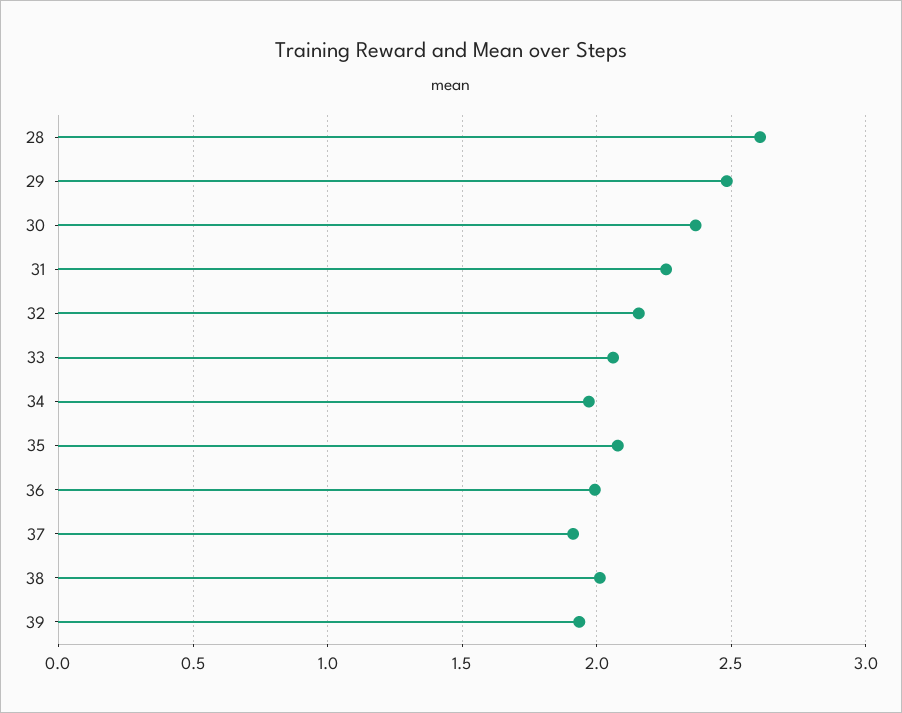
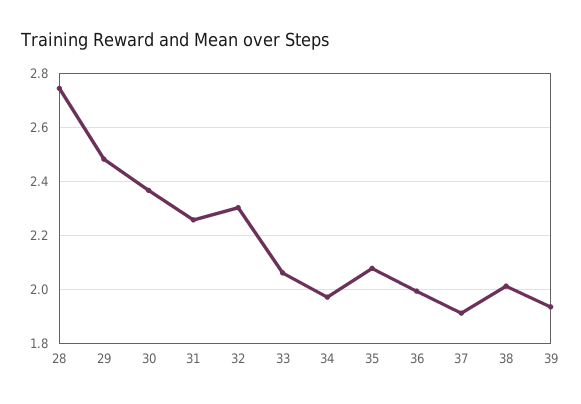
  {
-   "28": 2.6,
+   "28": 2.75,
    "29": 2.475,
    "30": 2.375,
    "31": 2.25,
-   "32": 2.15,
+   "32": 2.3,
    "33": 2.05,
    "34": 1.975,
    "35": 2.075,
    "36": 2,
    "37": 1.9,
    "38": 2,
    "39": 1.925
  }

